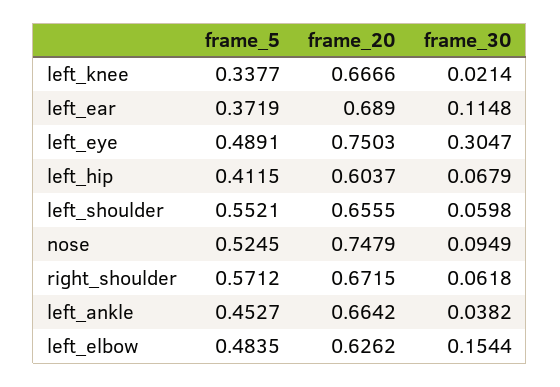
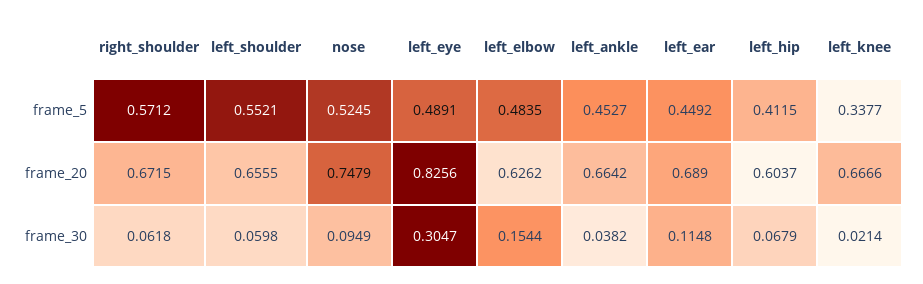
  {
    "frame_5": {
      "left_knee": 0.3377,
-     "left_ear": 0.3719,
+     "left_ear": 0.4492,
      "left_eye": 0.4891,
      "left_hip": 0.4115,
      "left_shoulder": 0.5521,
      "nose": 0.5245,
      "right_shoulder": 0.5712,
      "left_ankle": 0.4527,
      "left_elbow": 0.4835
    },
    "frame_20": {
      "left_knee": 0.6666,
      "left_ear": 0.689,
-     "left_eye": 0.7503,
+     "left_eye": 0.8256,
      "left_hip": 0.6037,
      "left_shoulder": 0.6555,
      "nose": 0.7479,
      "right_shoulder": 0.6715,
      "left_ankle": 0.6642,
      "left_elbow": 0.6262
    },
    "frame_30": {
      "left_knee": 0.0214,
      "left_ear": 0.1148,
      "left_eye": 0.3047,
      "left_hip": 0.0679,
      "left_shoulder": 0.0598,
      "nose": 0.0949,
      "right_shoulder": 0.0618,
      "left_ankle": 0.0382,
      "left_elbow": 0.1544
    }
  }

